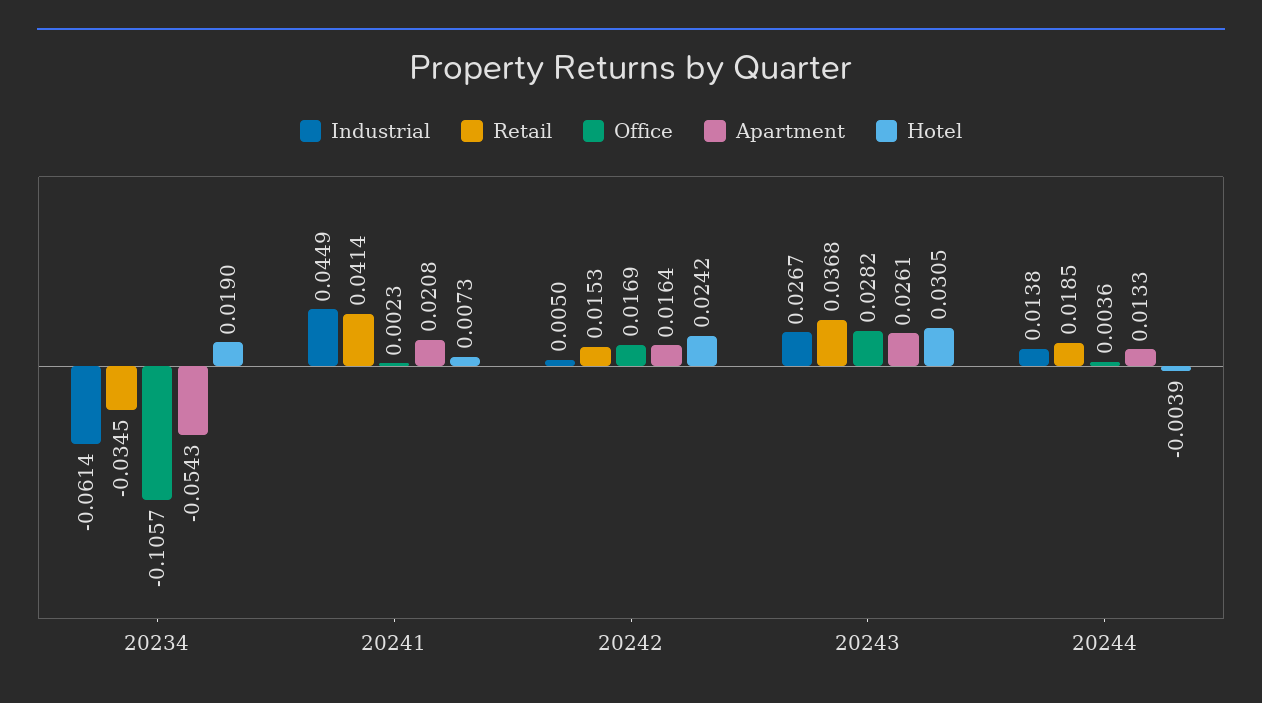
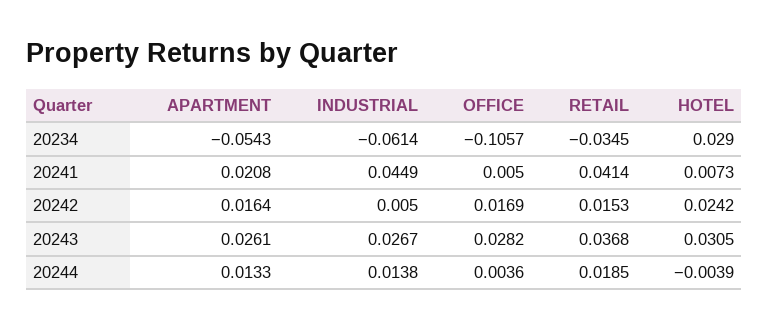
  {
    "Industrial": {
      "20234": -0.0614,
      "20241": 0.0449,
      "20242": 0.005,
      "20243": 0.0267,
      "20244": 0.0138
    },
    "Retail": {
      "20234": -0.0345,
      "20241": 0.0414,
      "20242": 0.0153,
      "20243": 0.0368,
      "20244": 0.0185
    },
    "Office": {
      "20234": -0.1057,
-     "20241": 0.0023,
+     "20241": 0.005,
      "20242": 0.0169,
      "20243": 0.0282,
      "20244": 0.0036
    },
    "Apartment": {
      "20234": -0.0543,
      "20241": 0.0208,
      "20242": 0.0164,
      "20243": 0.0261,
      "20244": 0.0133
    },
    "Hotel": {
-     "20234": 0.019,
+     "20234": 0.029,
      "20241": 0.0073,
      "20242": 0.0242,
      "20243": 0.0305,
      "20244": -0.0039
    }
  }

